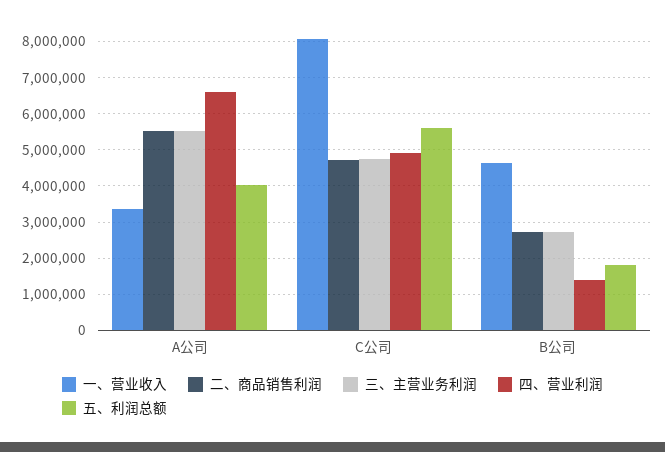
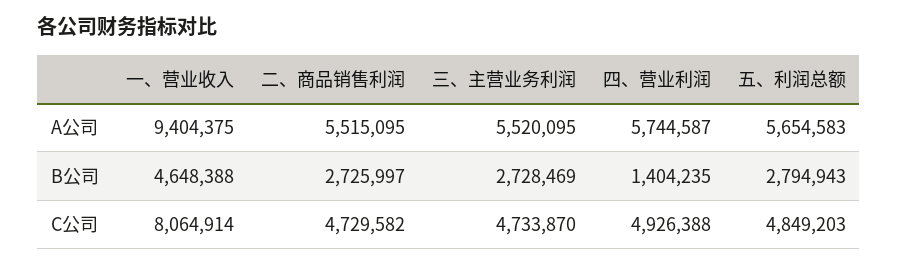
  {
    "一、营业收入": {
-     "A公司": 3400000,
+     "A公司": 9404375,
      "C公司": 8064914,
      "B公司": 4648388
    },
    "二、商品销售利润": {
      "A公司": 5515095,
      "C公司": 4729582,
      "B公司": 2725997
    },
    "三、主营业务利润": {
      "A公司": 5520095,
      "C公司": 4733870,
      "B公司": 2728469
    },
    "四、营业利润": {
-     "A公司": 6600000,
+     "A公司": 5744587,
      "C公司": 4926388,
      "B公司": 1404235
    },
    "五、利润总额": {
-     "A公司": 4000000,
+     "A公司": 5654583,
-     "C公司": 5600000,
+     "C公司": 4849203,
-     "B公司": 1800000
+     "B公司": 2794943
    }
  }

